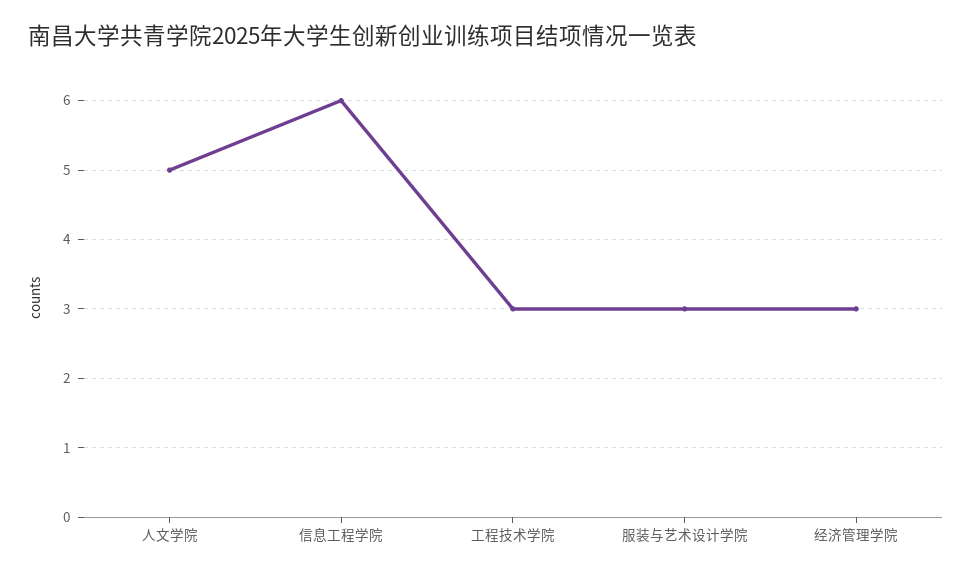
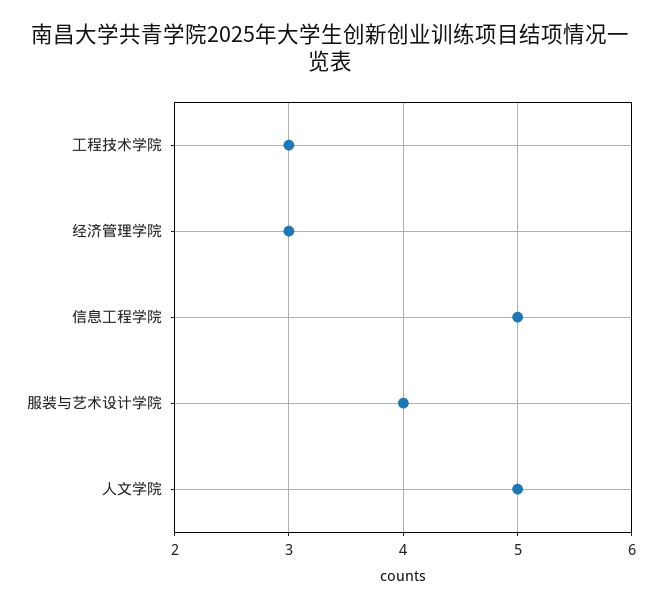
  {
    "人文学院": 5,
-   "信息工程学院": 6,
+   "信息工程学院": 5,
    "工程技术学院": 3,
-   "服装与艺术设计学院": 3,
+   "服装与艺术设计学院": 4,
    "经济管理学院": 3
  }

